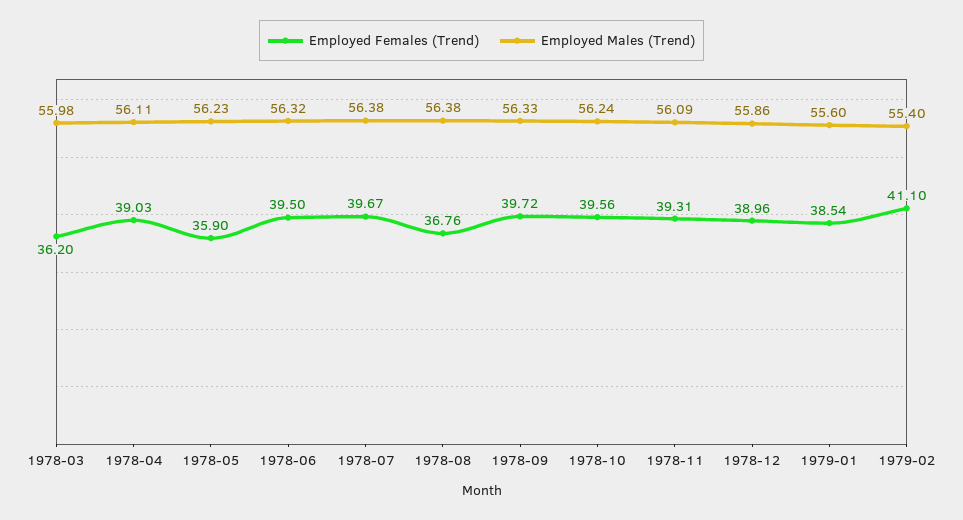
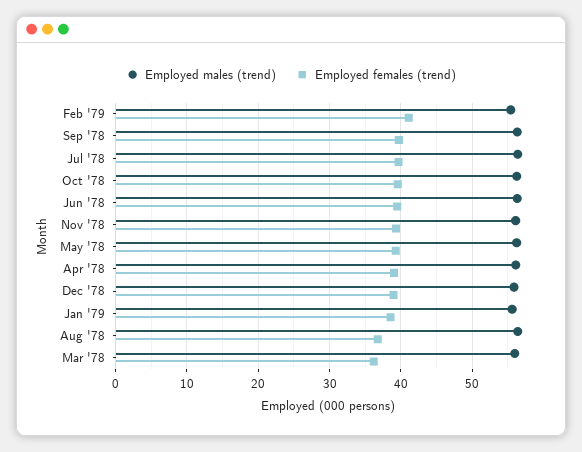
  {
    "Employed Females (Trend)": {
      "1978-03": 36.2,
      "1978-04": 39.03,
-     "1978-05": 35.9,
+     "1978-05": 39,
      "1978-06": 39.5,
      "1978-07": 39.67,
      "1978-08": 36.76,
      "1978-09": 39.72,
      "1978-10": 39.56,
      "1978-11": 39.31,
      "1978-12": 38.96,
      "1979-01": 38.54,
      "1979-02": 41.1
    },
    "Employed Males (Trend)": {
      "1978-03": 55.98,
      "1978-04": 56.11,
      "1978-05": 56.23,
      "1978-06": 56.32,
      "1978-07": 56.38,
      "1978-08": 56.38,
      "1978-09": 56.33,
      "1978-10": 56.24,
      "1978-11": 56.09,
      "1978-12": 55.86,
      "1979-01": 55.6,
      "1979-02": 55.4
    }
  }

